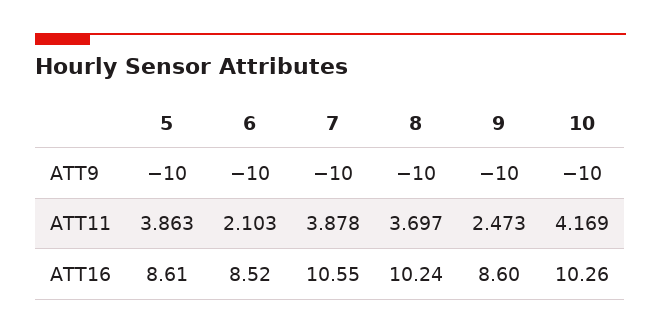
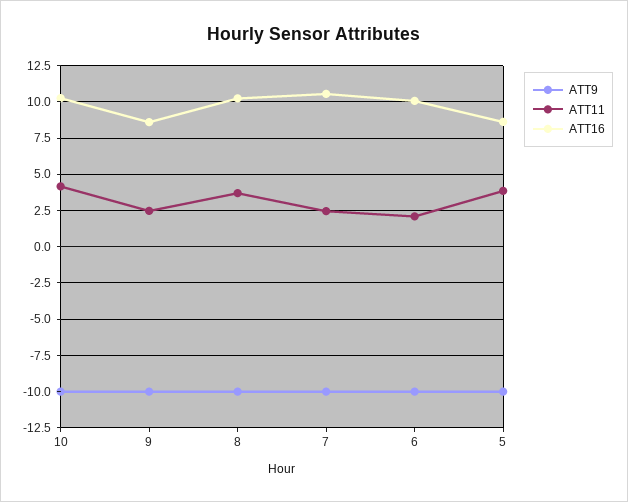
  {
    "ATT9": {
      "5": -10,
      "6": -10,
      "7": -10,
      "8": -10,
      "9": -10,
      "10": -10
    },
    "ATT11": {
      "5": 3.863,
      "6": 2.103,
-     "7": 3.878,
+     "7": 2.5,
      "8": 3.697,
      "9": 2.473,
      "10": 4.169
    },
    "ATT16": {
      "5": 8.61,
-     "6": 8.52,
+     "6": 10,
      "7": 10.55,
      "8": 10.24,
      "9": 8.6,
      "10": 10.26
    }
  }

